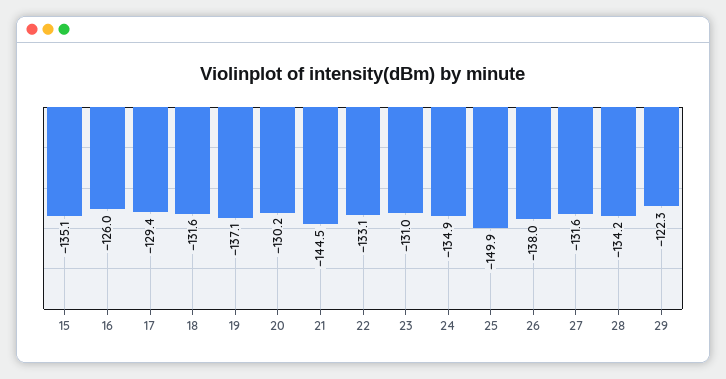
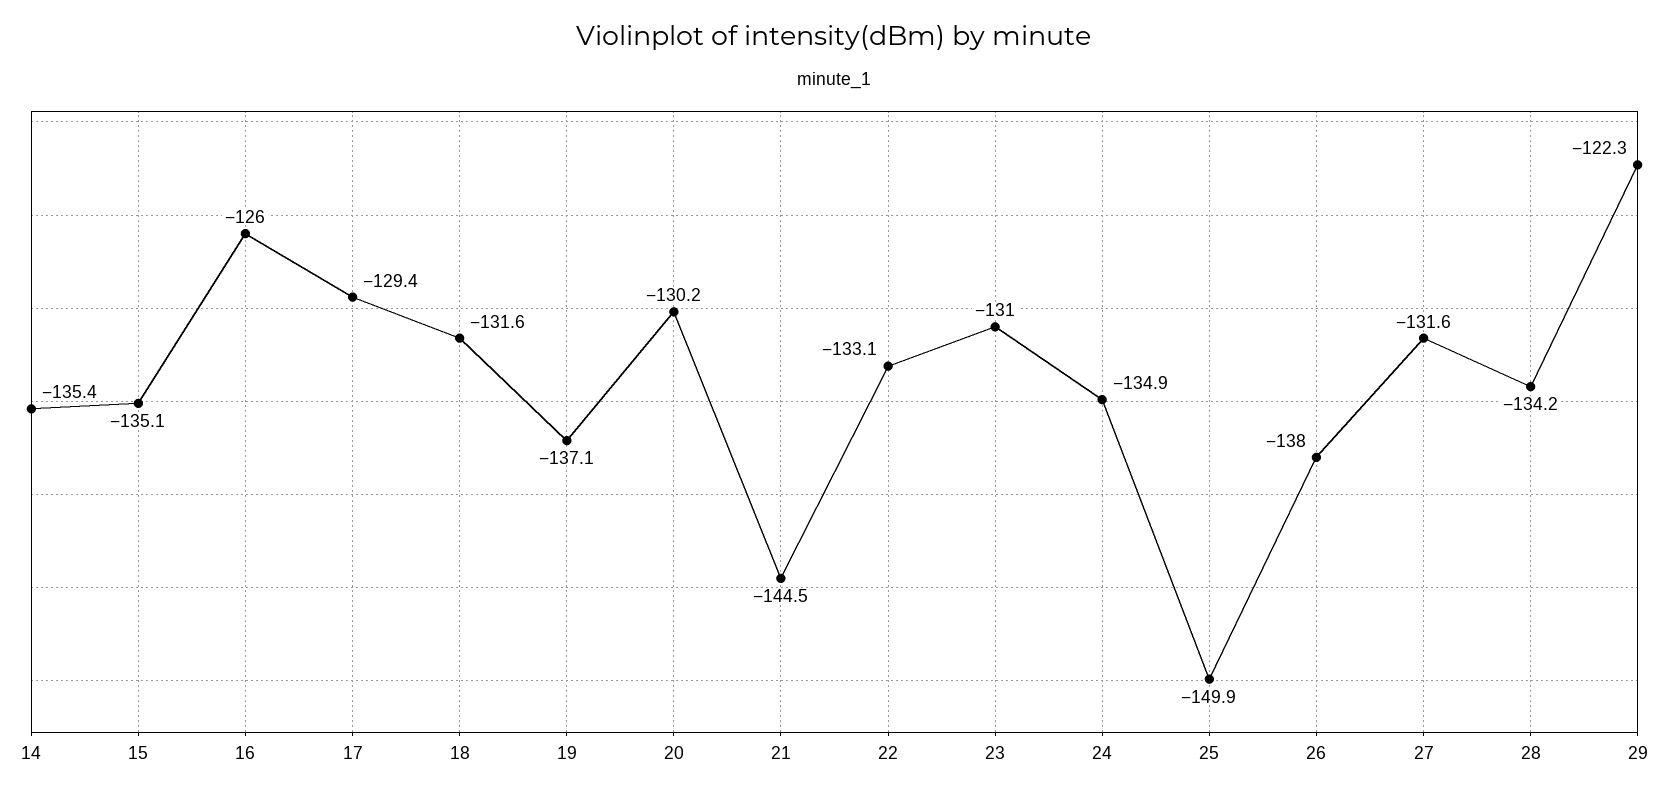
  {
    "15": -135.1,
    "16": -126,
    "17": -129.4,
    "18": -131.6,
    "19": -137.1,
    "20": -130.2,
    "21": -144.5,
    "22": -133.1,
    "23": -131,
    "24": -134.9,
    "25": -149.9,
    "26": -138,
    "27": -131.6,
    "28": -134.2,
-   "29": -122.3
+   "29": -122.3,
+   "14": -135.4
  }

